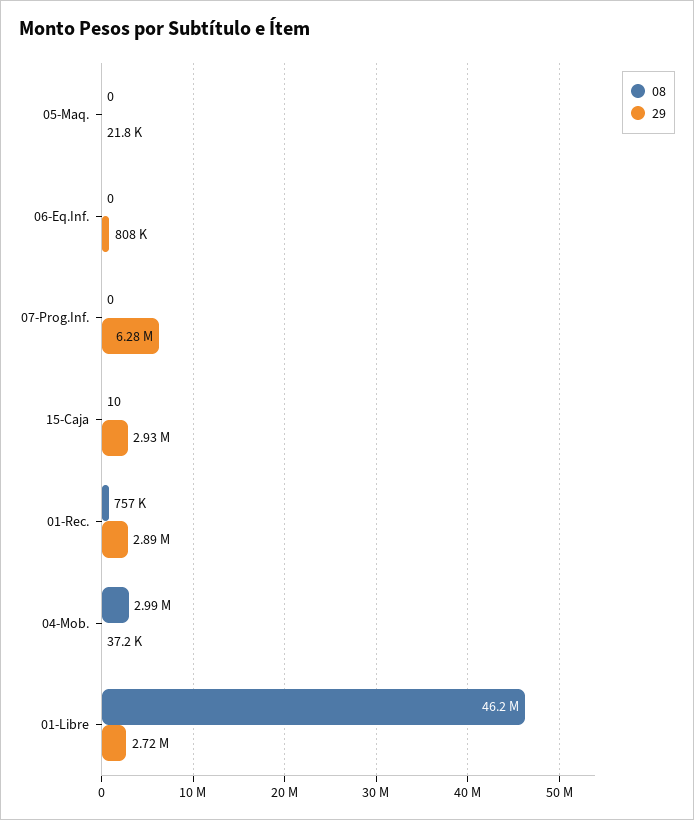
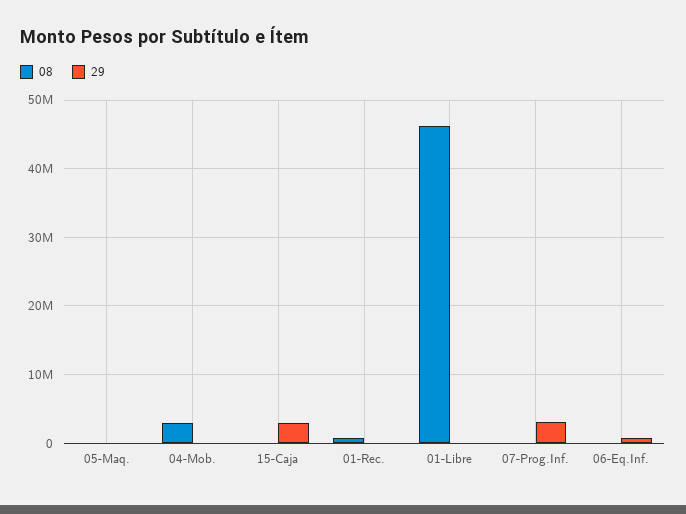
  {
    "08": {
      "05-Maq.": 0,
      "06-Eq.Inf.": 0,
      "07-Prog.Inf.": 0,
      "15-Caja": 10,
      "01-Rec.": 757000,
      "04-Mob.": 2990000,
      "01-Libre": 46200000
    },
    "29": {
      "05-Maq.": 21800,
      "06-Eq.Inf.": 808000,
-     "07-Prog.Inf.": 6280000,
+     "07-Prog.Inf.": 3000000,
      "15-Caja": 2930000,
-     "01-Rec.": 2890000,
+     "01-Rec.": 0,
      "04-Mob.": 37200,
-     "01-Libre": 2720000
+     "01-Libre": 0
    }
  }

